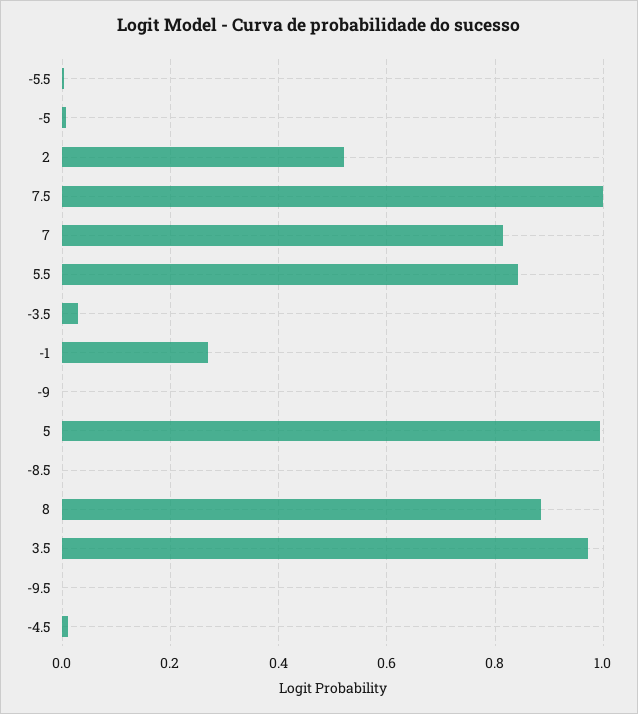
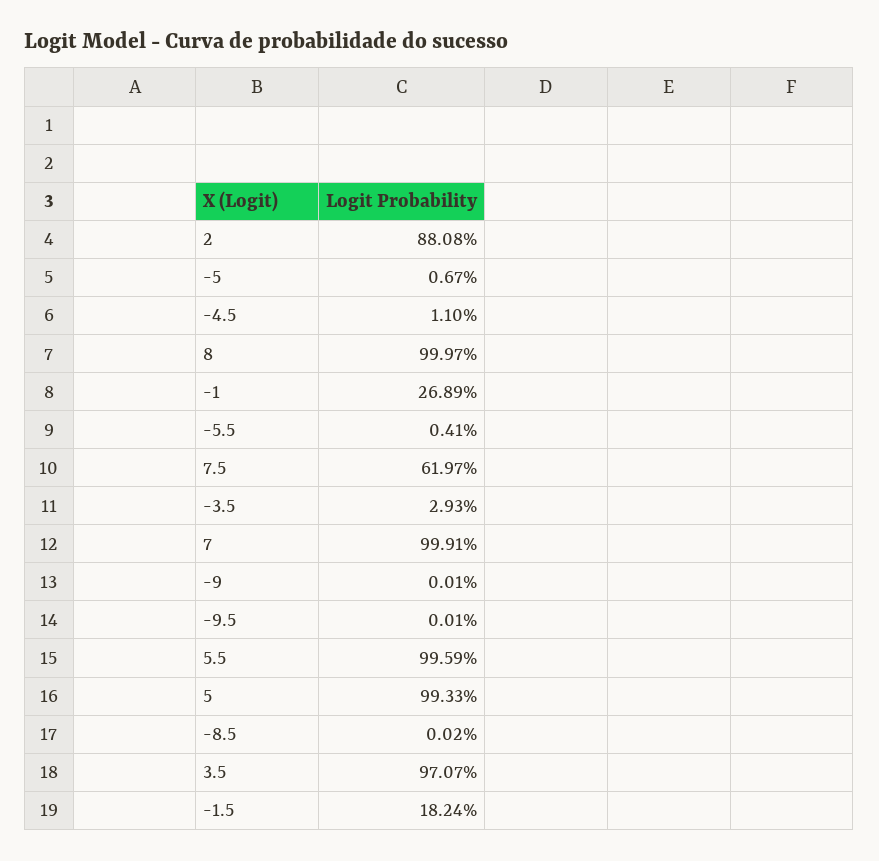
  {
    "-5.5": 0.0041,
    "-5": 0.0067,
-   "2": 0.52,
+   "2": 0.8808,
-   "7.5": 1,
+   "7.5": 0.6197,
-   "7": 0.82,
+   "7": 0.9991,
-   "5.5": 0.84,
+   "5.5": 0.9959,
    "-3.5": 0.0293,
    "-1": 0.2689,
    "-9": 0.0001,
    "5": 0.9933,
    "-8.5": 0.0002,
-   "8": 0.88,
+   "8": 0.9997,
    "3.5": 0.9707,
    "-9.5": 0.0001,
-   "-4.5": 0.011
+   "-4.5": 0.011,
+   "-1.5": 0.1824
  }

